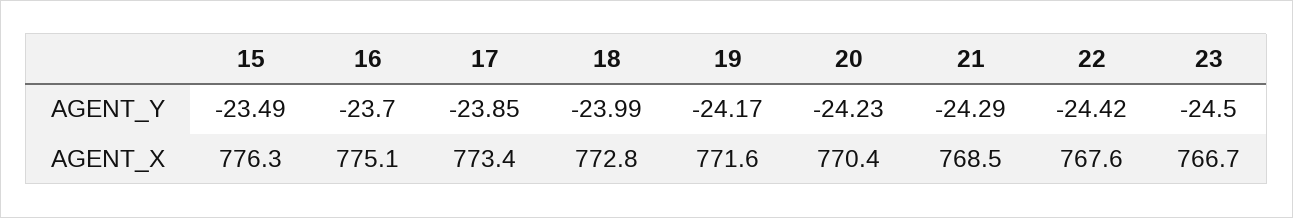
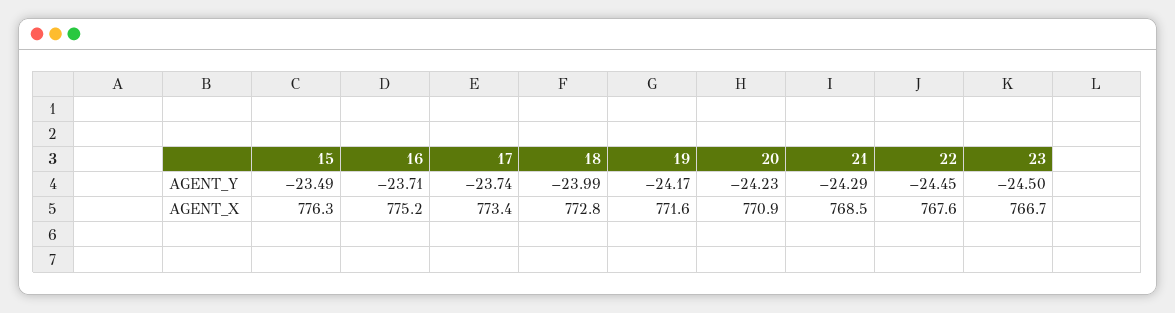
  {
    "15": {
      "AGENT_Y": -23.49,
      "AGENT_X": 776.3
    },
    "16": {
-     "AGENT_Y": -23.7,
+     "AGENT_Y": -23.71,
-     "AGENT_X": 775.1
+     "AGENT_X": 775.2
    },
    "17": {
-     "AGENT_Y": -23.85,
+     "AGENT_Y": -23.74,
      "AGENT_X": 773.4
    },
    "18": {
      "AGENT_Y": -23.99,
      "AGENT_X": 772.8
    },
    "19": {
      "AGENT_Y": -24.17,
      "AGENT_X": 771.6
    },
    "20": {
      "AGENT_Y": -24.23,
-     "AGENT_X": 770.4
+     "AGENT_X": 770.9
    },
    "21": {
      "AGENT_Y": -24.29,
      "AGENT_X": 768.5
    },
    "22": {
-     "AGENT_Y": -24.42,
+     "AGENT_Y": -24.45,
      "AGENT_X": 767.6
    },
    "23": {
      "AGENT_Y": -24.5,
      "AGENT_X": 766.7
    }
  }

